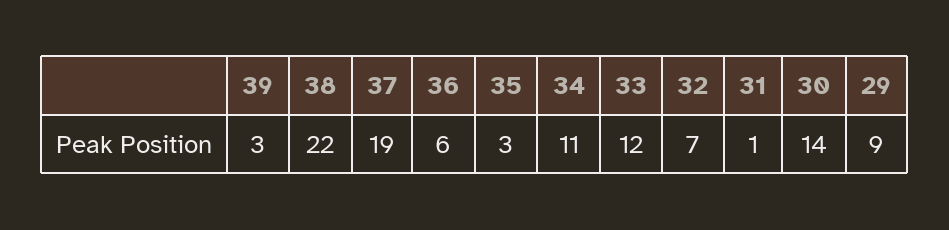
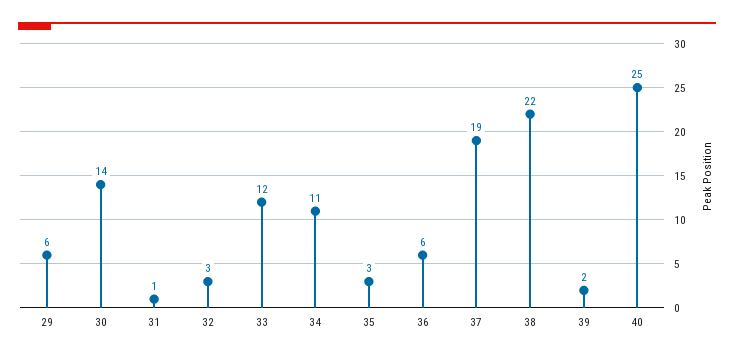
  {
-   "39": 3,
+   "39": 2,
    "38": 22,
    "37": 19,
    "36": 6,
    "35": 3,
    "34": 11,
    "33": 12,
-   "32": 7,
+   "32": 3,
    "31": 1,
    "30": 14,
-   "29": 9
+   "29": 6,
+   "40": 25
  }

